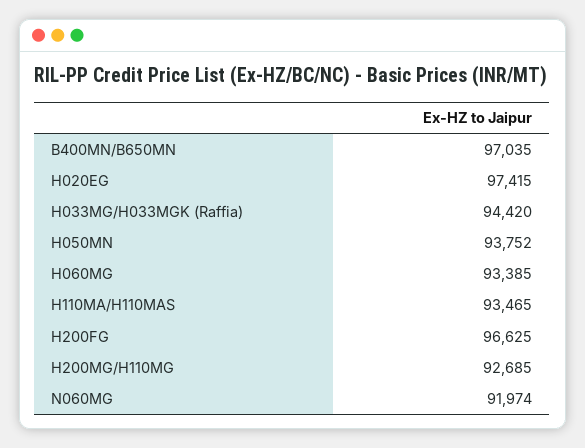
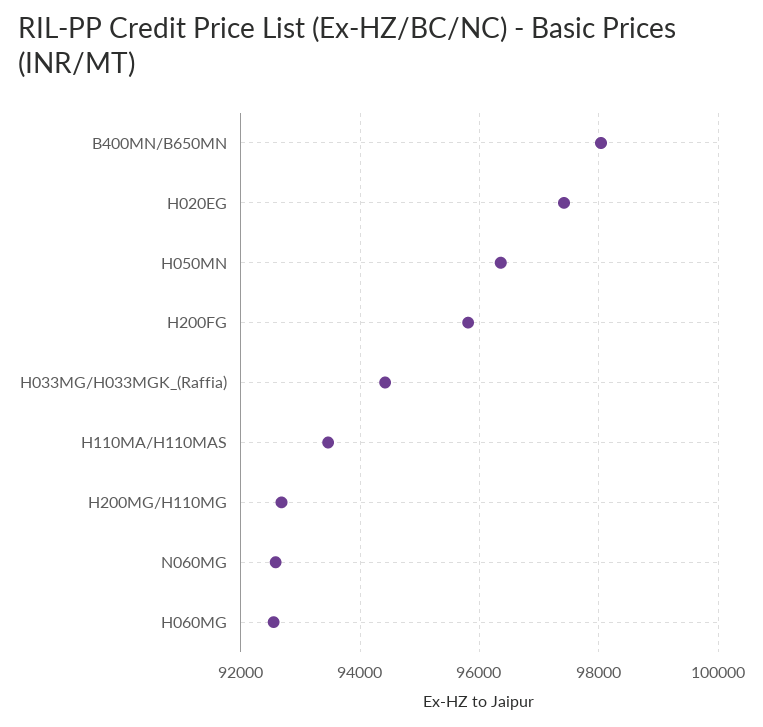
  {
-   "B400MN/B650MN": 97035,
+   "B400MN/B650MN": 98000,
    "H020EG": 97415,
    "H033MG/H033MGK (Raffia)": 94420,
-   "H050MN": 93752,
+   "H050MN": 96400,
-   "H060MG": 93385,
+   "H060MG": 92600,
    "H110MA/H110MAS": 93465,
-   "H200FG": 96625,
+   "H200FG": 95800,
    "H200MG/H110MG": 92685,
-   "N060MG": 91974
+   "N060MG": 92600
  }

